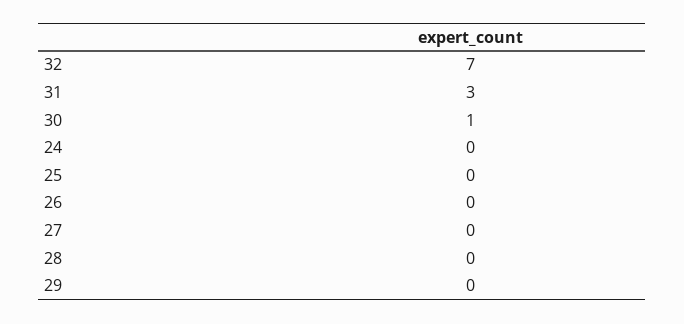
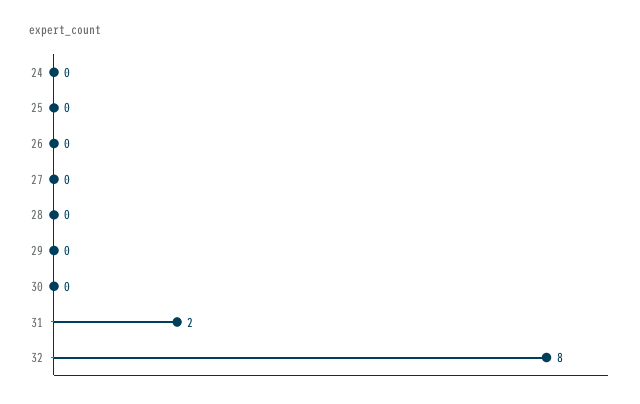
  {
-   "32": 7,
+   "32": 8,
-   "31": 3,
+   "31": 2,
-   "30": 1,
+   "30": 0,
    "24": 0,
    "25": 0,
    "26": 0,
    "27": 0,
    "28": 0,
    "29": 0
  }

